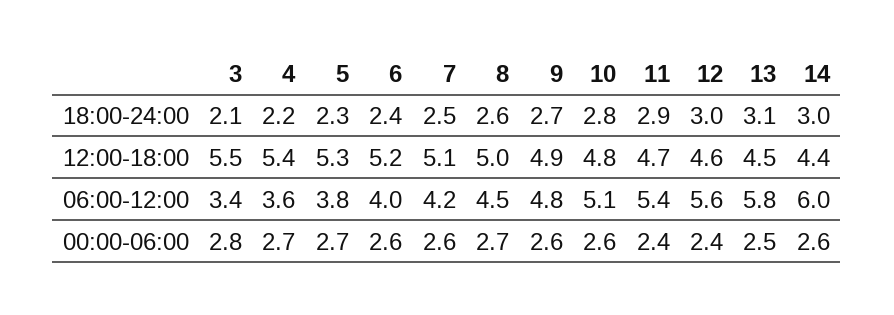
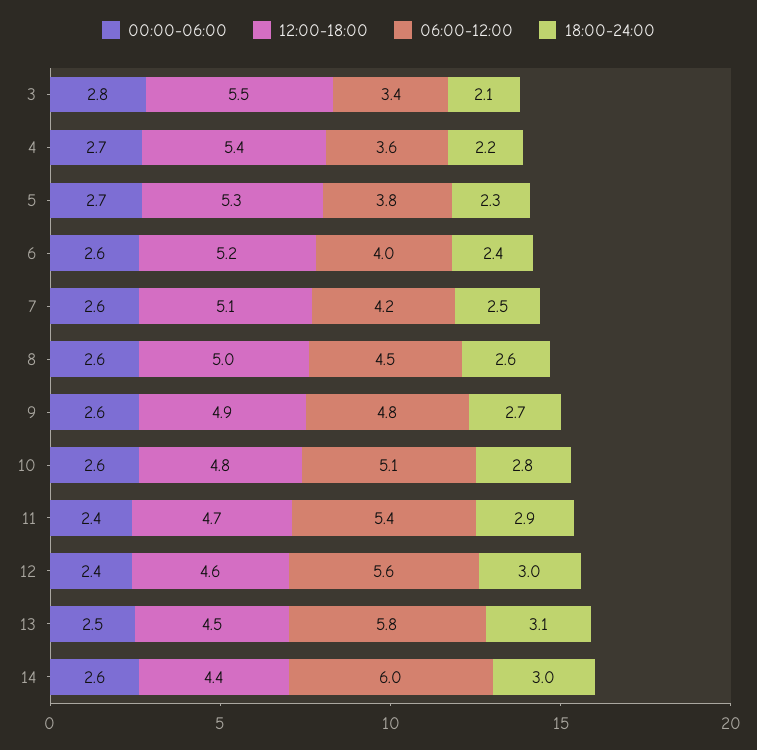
  {
    "18:00-24:00": {
      "3": 2.1,
      "4": 2.2,
      "5": 2.3,
      "6": 2.4,
      "7": 2.5,
      "8": 2.6,
      "9": 2.7,
      "10": 2.8,
      "11": 2.9,
      "12": 3,
      "13": 3.1,
      "14": 3
    },
    "12:00-18:00": {
      "3": 5.5,
      "4": 5.4,
      "5": 5.3,
      "6": 5.2,
      "7": 5.1,
      "8": 5,
      "9": 4.9,
      "10": 4.8,
      "11": 4.7,
      "12": 4.6,
      "13": 4.5,
      "14": 4.4
    },
    "06:00-12:00": {
      "3": 3.4,
      "4": 3.6,
      "5": 3.8,
      "6": 4,
      "7": 4.2,
      "8": 4.5,
      "9": 4.8,
      "10": 5.1,
      "11": 5.4,
      "12": 5.6,
      "13": 5.8,
      "14": 6
    },
    "00:00-06:00": {
      "3": 2.8,
      "4": 2.7,
      "5": 2.7,
      "6": 2.6,
      "7": 2.6,
-     "8": 2.7,
+     "8": 2.6,
      "9": 2.6,
      "10": 2.6,
      "11": 2.4,
      "12": 2.4,
      "13": 2.5,
      "14": 2.6
    }
  }

